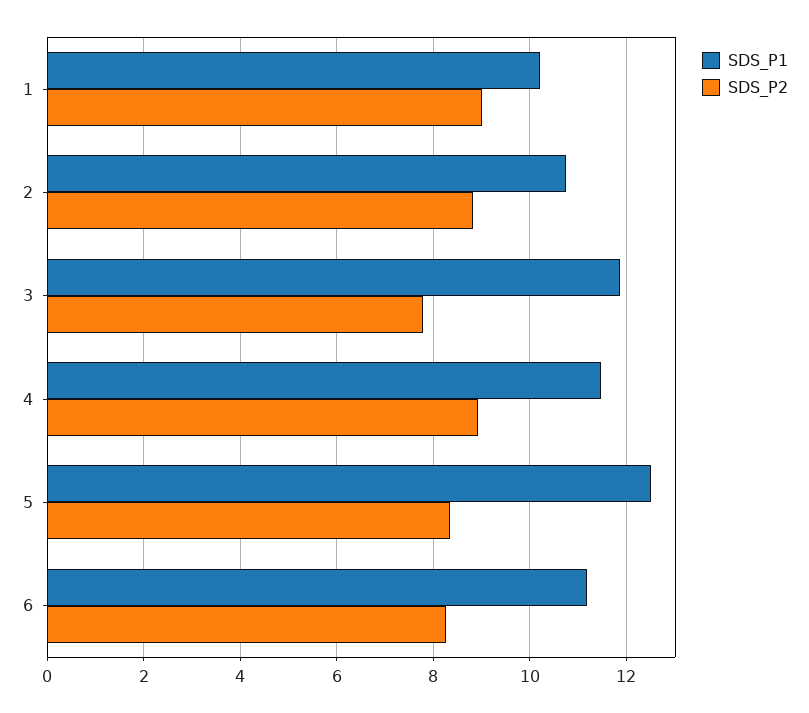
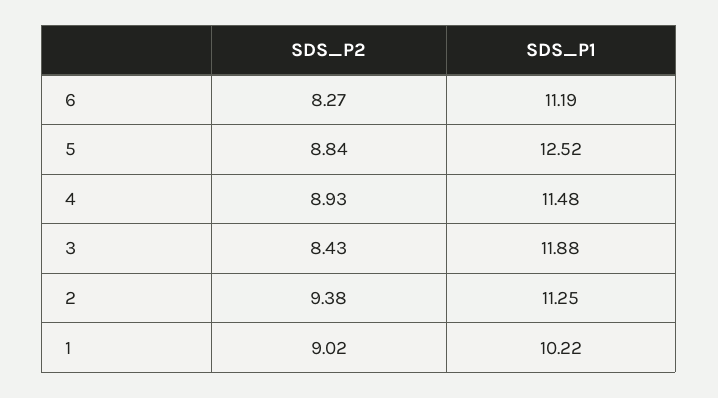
  {
    "SDS_P1": {
      "1": 10.22,
-     "2": 10.8,
+     "2": 11.25,
      "3": 11.88,
      "4": 11.48,
      "5": 12.52,
      "6": 11.19
    },
    "SDS_P2": {
      "1": 9.02,
-     "2": 8.8,
+     "2": 9.38,
-     "3": 7.8,
+     "3": 8.43,
      "4": 8.93,
-     "5": 8.4,
+     "5": 8.84,
      "6": 8.27
    }
  }

